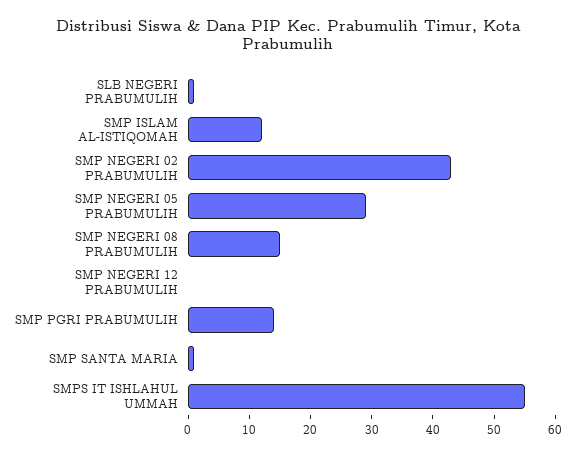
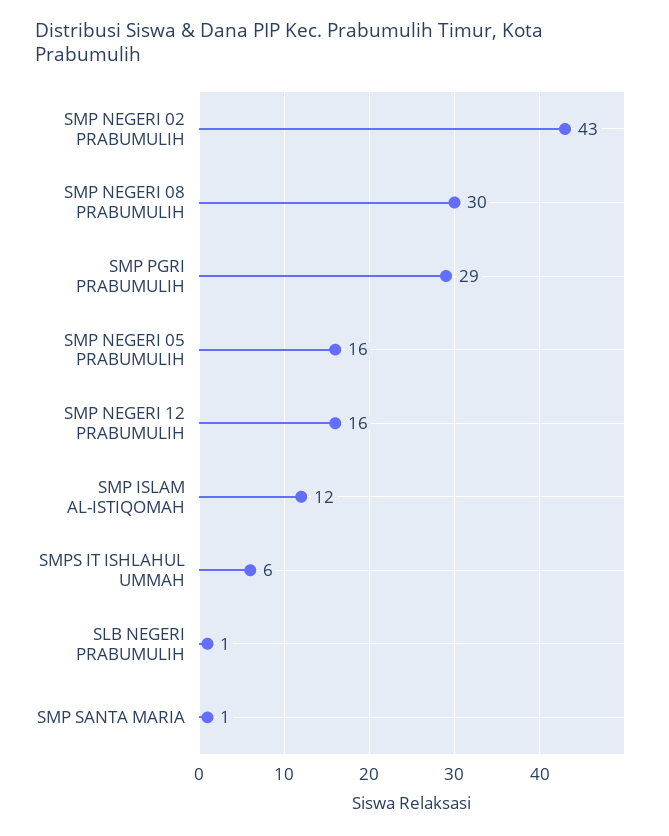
  {
    "SLB NEGERI PRABUMULIH": 1,
    "SMP ISLAM AL-ISTIQOMAH": 12,
    "SMP NEGERI 02 PRABUMULIH": 43,
-   "SMP NEGERI 05 PRABUMULIH": 30,
+   "SMP NEGERI 05 PRABUMULIH": 16,
-   "SMP NEGERI 08 PRABUMULIH": 15,
+   "SMP NEGERI 08 PRABUMULIH": 30,
-   "SMP NEGERI 12 PRABUMULIH": 0,
+   "SMP NEGERI 12 PRABUMULIH": 16,
-   "SMP PGRI PRABUMULIH": 15,
+   "SMP PGRI PRABUMULIH": 29,
    "SMP SANTA MARIA": 1,
-   "SMPS IT ISHLAHUL UMMAH": 55
+   "SMPS IT ISHLAHUL UMMAH": 6
  }

